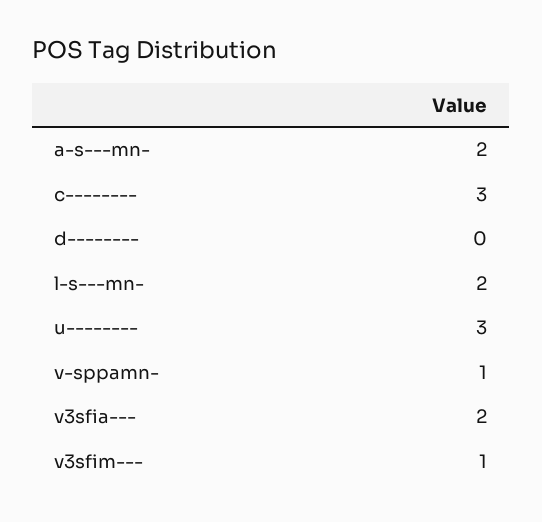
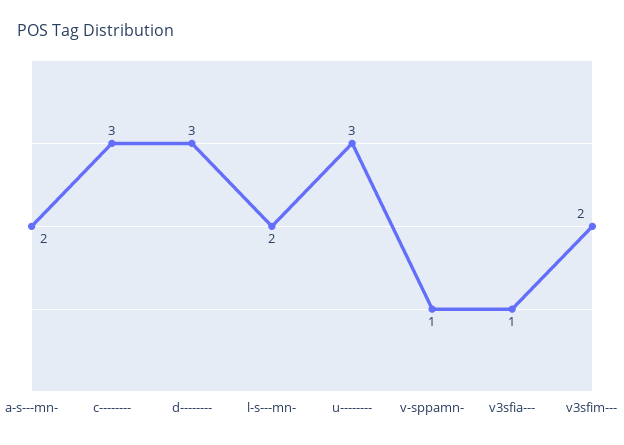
  {
    "a-s---mn-": 2,
    "c--------": 3,
-   "d--------": 0,
+   "d--------": 3,
    "l-s---mn-": 2,
    "u--------": 3,
    "v-sppamn-": 1,
-   "v3sfia---": 2,
+   "v3sfia---": 1,
-   "v3sfim---": 1
+   "v3sfim---": 2
  }

